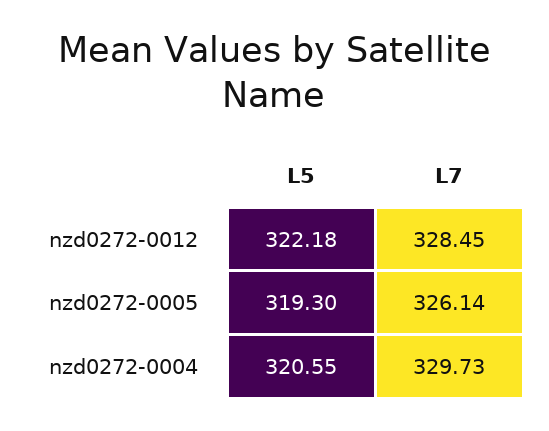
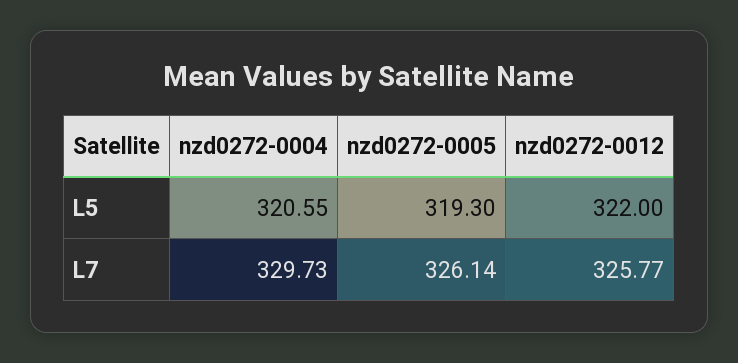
  {
    "L5": {
-     "nzd0272-0012": 322.18,
+     "nzd0272-0012": 322,
      "nzd0272-0005": 319.3,
      "nzd0272-0004": 320.55
    },
    "L7": {
-     "nzd0272-0012": 328.45,
+     "nzd0272-0012": 325.77,
      "nzd0272-0005": 326.14,
      "nzd0272-0004": 329.73
    }
  }

